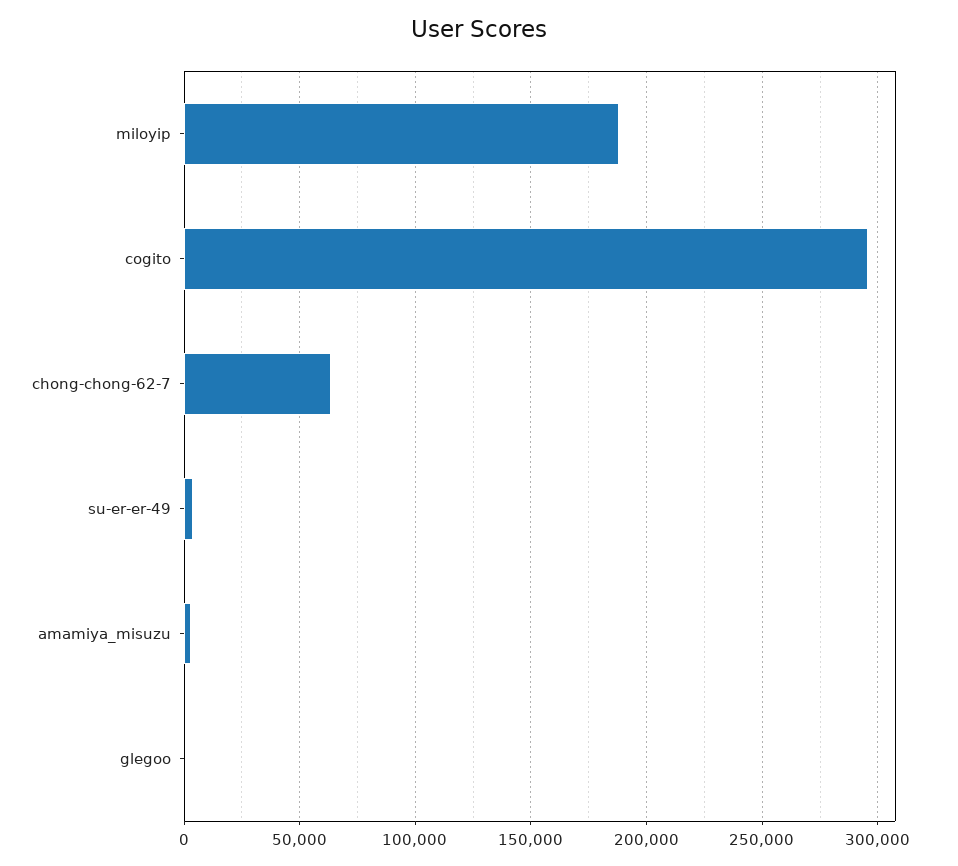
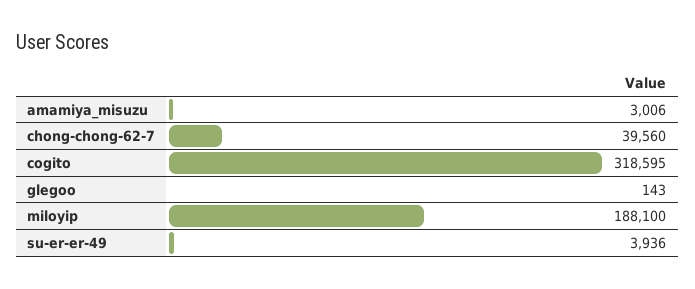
  {
    "miloyip": 188100,
-   "cogito": 295000,
+   "cogito": 318595,
-   "chong-chong-62-7": 65000,
+   "chong-chong-62-7": 39560,
    "su-er-er-49": 3936,
    "amamiya_misuzu": 3006,
    "glegoo": 143
  }

